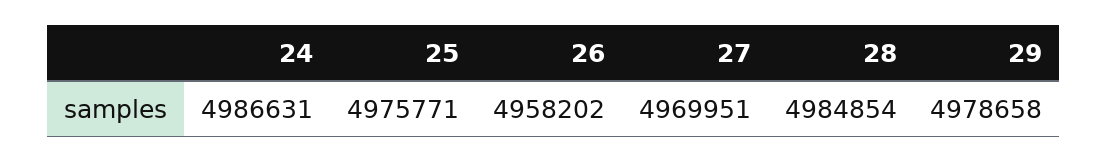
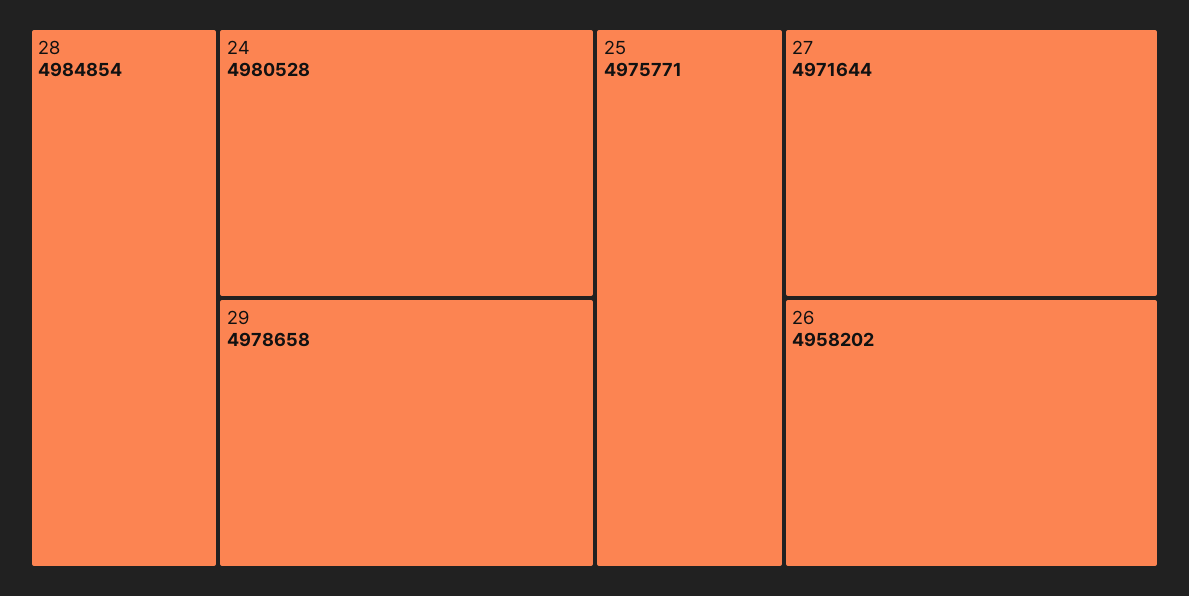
  {
-   "24": 4986631,
+   "24": 4980528,
    "25": 4975771,
    "26": 4958202,
-   "27": 4969951,
+   "27": 4971644,
    "28": 4984854,
    "29": 4978658
  }

